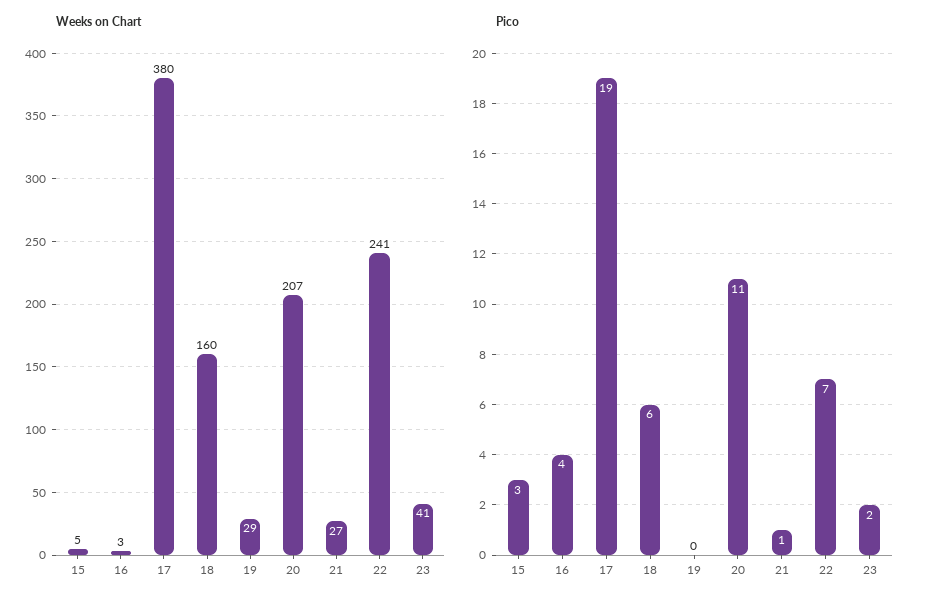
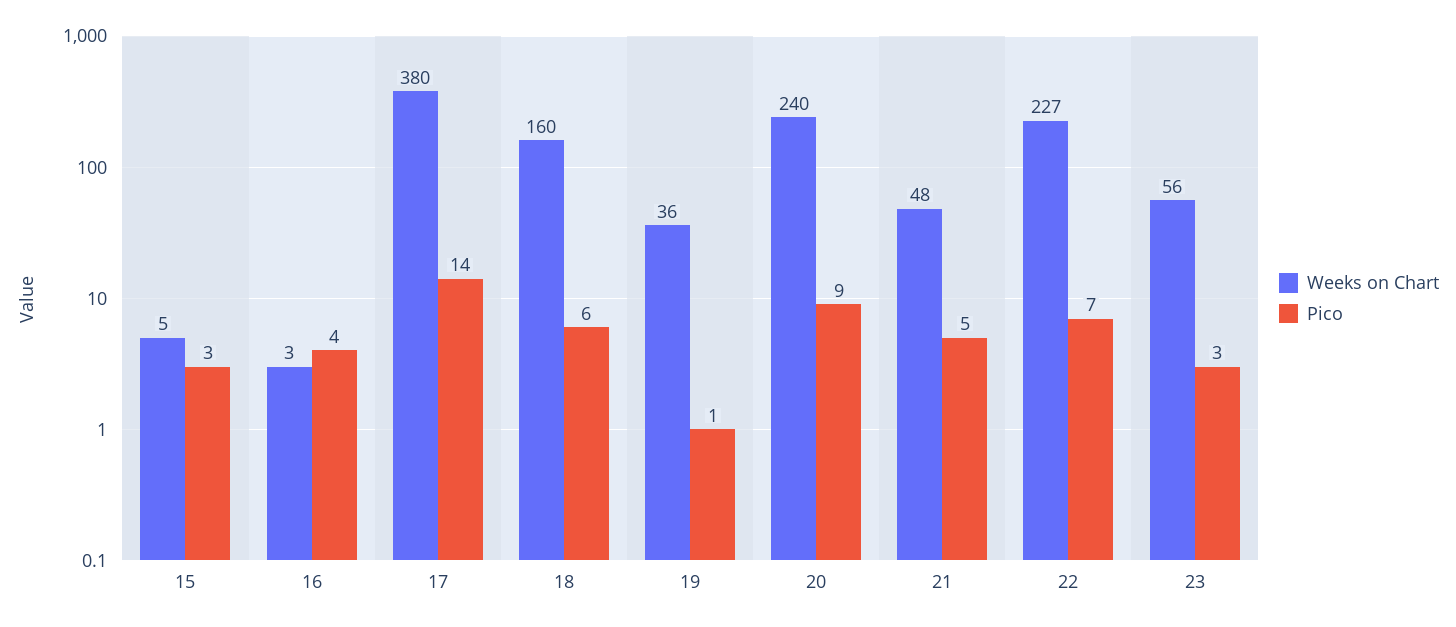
  {
    "Weeks on Chart": {
      "15": 5,
      "16": 3,
      "17": 380,
      "18": 160,
-     "19": 29,
+     "19": 36,
-     "20": 207,
+     "20": 240,
-     "21": 27,
+     "21": 48,
-     "22": 241,
+     "22": 227,
-     "23": 41
+     "23": 56
    },
    "Pico": {
      "15": 3,
      "16": 4,
-     "17": 19,
+     "17": 14,
      "18": 6,
-     "19": 0,
+     "19": 1,
-     "20": 11,
+     "20": 9,
-     "21": 1,
+     "21": 5,
      "22": 7,
-     "23": 2
+     "23": 3
    }
  }

